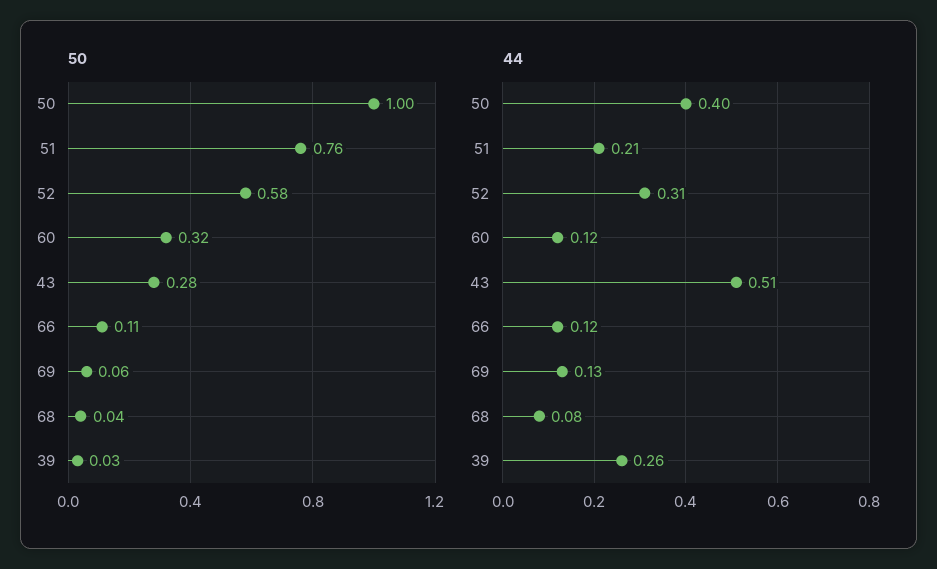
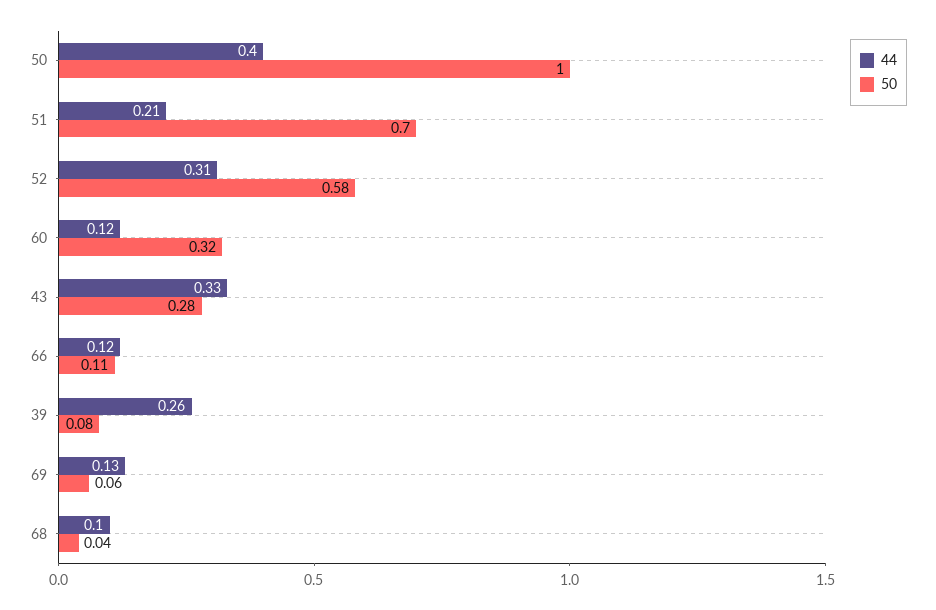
  {
    "50": {
      "50": 1,
-     "51": 0.76,
+     "51": 0.7,
      "52": 0.58,
      "60": 0.32,
      "43": 0.28,
      "66": 0.11,
      "69": 0.06,
      "68": 0.04,
-     "39": 0.03
+     "39": 0.08
    },
    "44": {
      "50": 0.4,
      "51": 0.21,
      "52": 0.31,
      "60": 0.12,
-     "43": 0.51,
+     "43": 0.33,
      "66": 0.12,
      "69": 0.13,
-     "68": 0.08,
+     "68": 0.1,
      "39": 0.26
    }
  }

